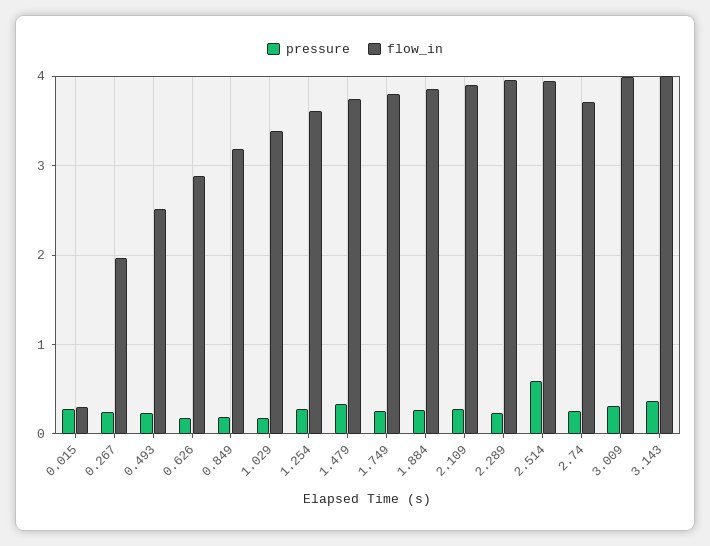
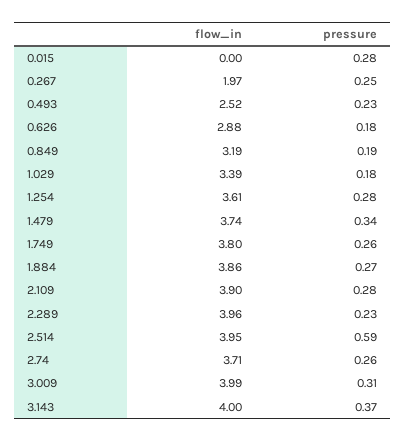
  {
    "pressure": {
      "0.015": 0.28,
      "0.267": 0.25,
      "0.493": 0.23,
      "0.626": 0.18,
      "0.849": 0.19,
      "1.029": 0.18,
      "1.254": 0.28,
      "1.479": 0.34,
      "1.749": 0.26,
      "1.884": 0.27,
      "2.109": 0.28,
      "2.289": 0.23,
      "2.514": 0.59,
      "2.74": 0.26,
      "3.009": 0.31,
      "3.143": 0.37
    },
    "flow_in": {
-     "0.015": 0.3,
+     "0.015": 0,
      "0.267": 1.97,
      "0.493": 2.52,
      "0.626": 2.88,
      "0.849": 3.19,
      "1.029": 3.39,
      "1.254": 3.61,
      "1.479": 3.74,
      "1.749": 3.8,
      "1.884": 3.86,
      "2.109": 3.9,
      "2.289": 3.96,
      "2.514": 3.95,
      "2.74": 3.71,
      "3.009": 3.99,
      "3.143": 4
    }
  }

